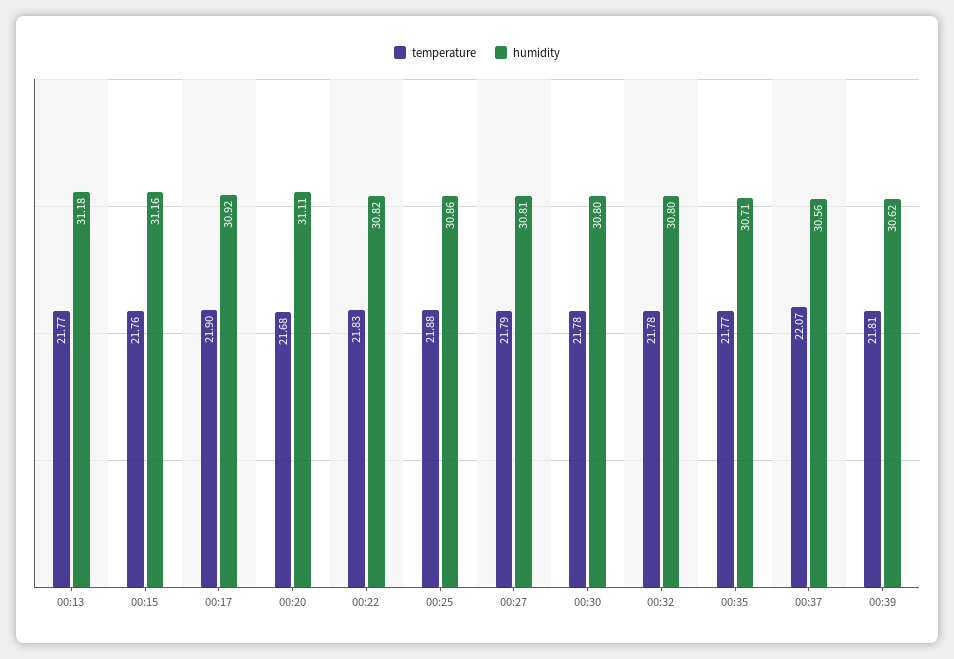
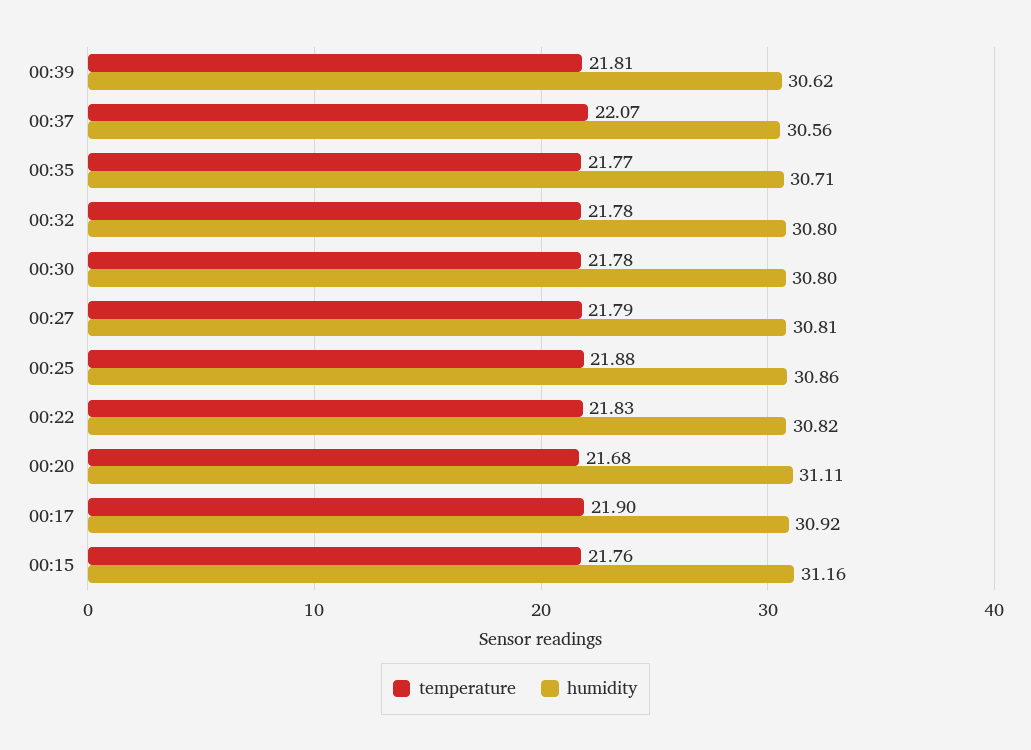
  {
    "temperature": {
-     "00:13": 21.77,
      "00:15": 21.76,
      "00:17": 21.9,
      "00:20": 21.68,
      "00:22": 21.83,
      "00:25": 21.88,
      "00:27": 21.79,
      "00:30": 21.78,
      "00:32": 21.78,
      "00:35": 21.77,
      "00:37": 22.07,
      "00:39": 21.81
    },
    "humidity": {
-     "00:13": 31.18,
      "00:15": 31.16,
      "00:17": 30.92,
      "00:20": 31.11,
      "00:22": 30.82,
      "00:25": 30.86,
      "00:27": 30.81,
      "00:30": 30.8,
      "00:32": 30.8,
      "00:35": 30.71,
      "00:37": 30.56,
      "00:39": 30.62
    }
  }

